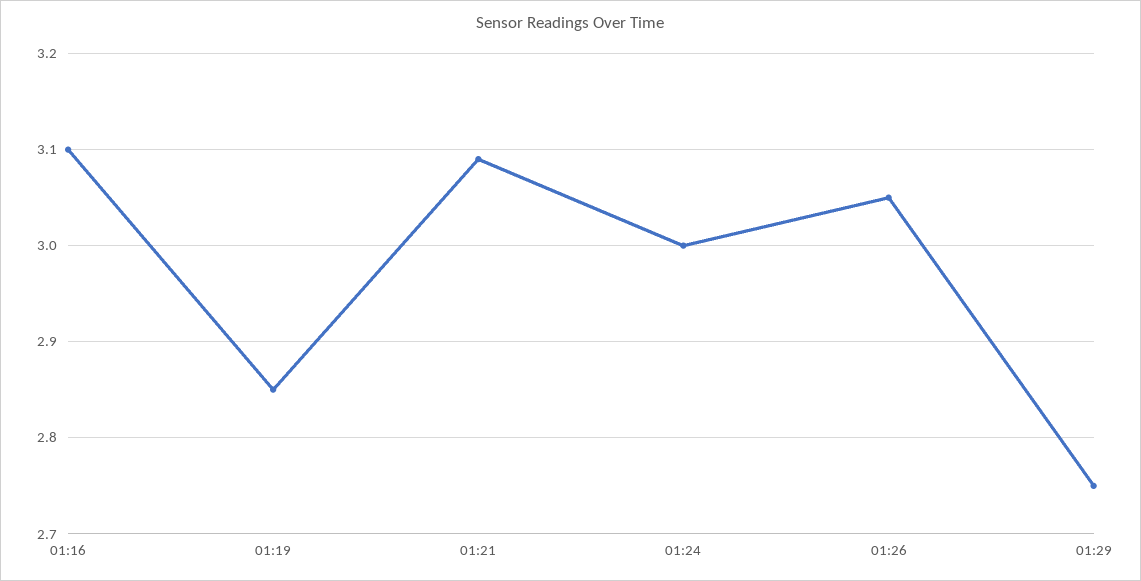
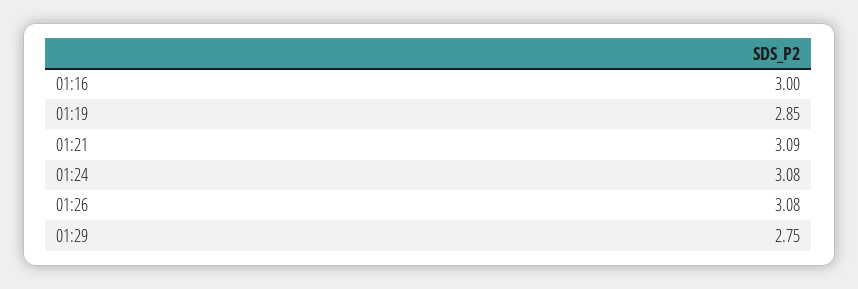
  {
-   "01:16": 3.1,
+   "01:16": 3,
    "01:19": 2.85,
    "01:21": 3.09,
-   "01:24": 3,
+   "01:24": 3.08,
-   "01:26": 3.05,
+   "01:26": 3.08,
    "01:29": 2.75
  }

